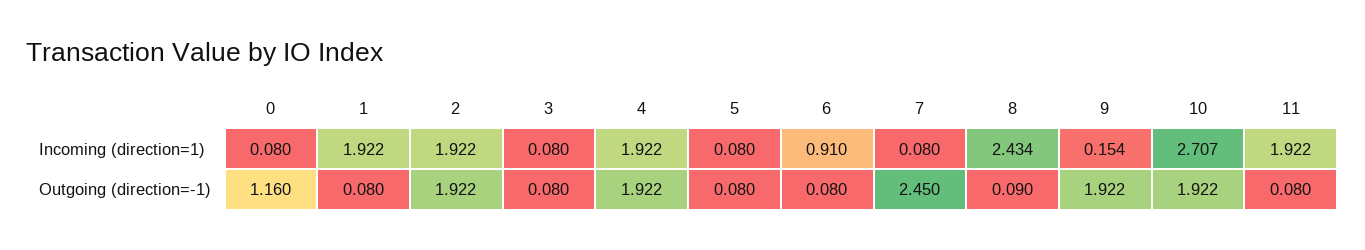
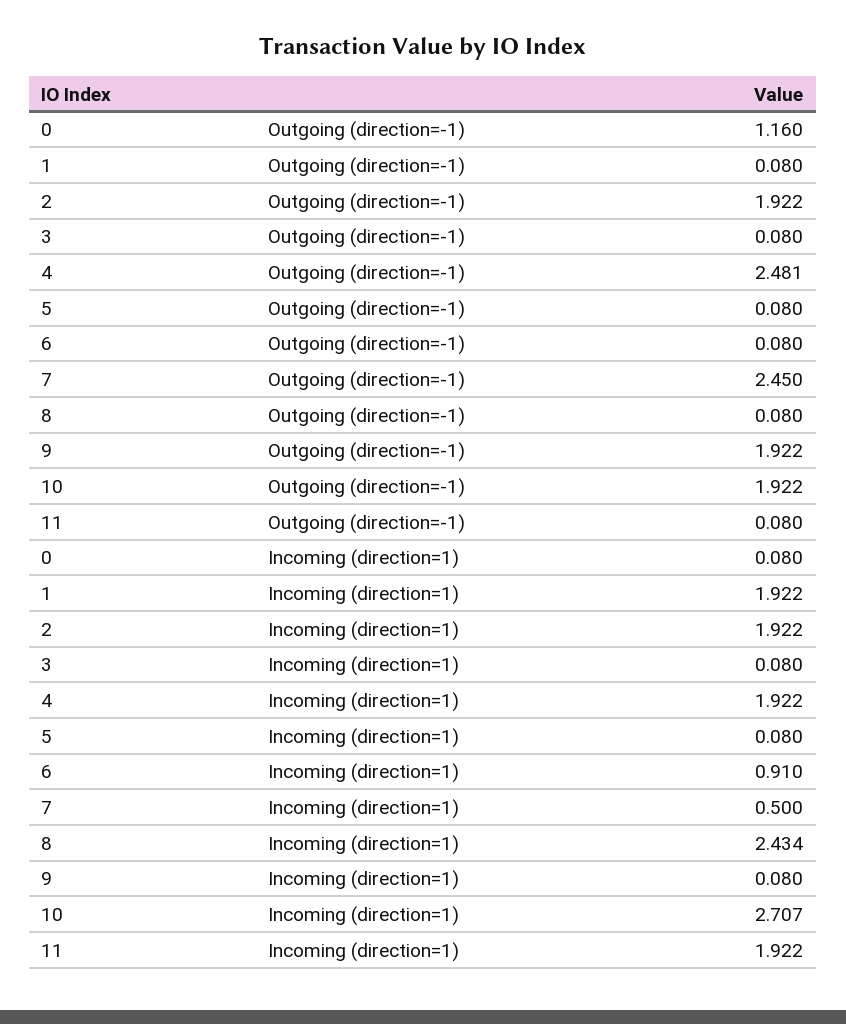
  {
    "0": {
      "Incoming (direction=1)": 0.08,
      "Outgoing (direction=-1)": 1.16
    },
    "1": {
      "Incoming (direction=1)": 1.922,
      "Outgoing (direction=-1)": 0.08
    },
    "2": {
      "Incoming (direction=1)": 1.922,
      "Outgoing (direction=-1)": 1.922
    },
    "3": {
      "Incoming (direction=1)": 0.08,
      "Outgoing (direction=-1)": 0.08
    },
    "4": {
      "Incoming (direction=1)": 1.922,
-     "Outgoing (direction=-1)": 1.922
+     "Outgoing (direction=-1)": 2.481
    },
    "5": {
      "Incoming (direction=1)": 0.08,
      "Outgoing (direction=-1)": 0.08
    },
    "6": {
      "Incoming (direction=1)": 0.91,
      "Outgoing (direction=-1)": 0.08
    },
    "7": {
-     "Incoming (direction=1)": 0.08,
+     "Incoming (direction=1)": 0.5,
      "Outgoing (direction=-1)": 2.45
    },
    "8": {
      "Incoming (direction=1)": 2.434,
-     "Outgoing (direction=-1)": 0.09
+     "Outgoing (direction=-1)": 0.08
    },
    "9": {
-     "Incoming (direction=1)": 0.154,
+     "Incoming (direction=1)": 0.08,
      "Outgoing (direction=-1)": 1.922
    },
    "10": {
      "Incoming (direction=1)": 2.707,
      "Outgoing (direction=-1)": 1.922
    },
    "11": {
      "Incoming (direction=1)": 1.922,
      "Outgoing (direction=-1)": 0.08
    }
  }

